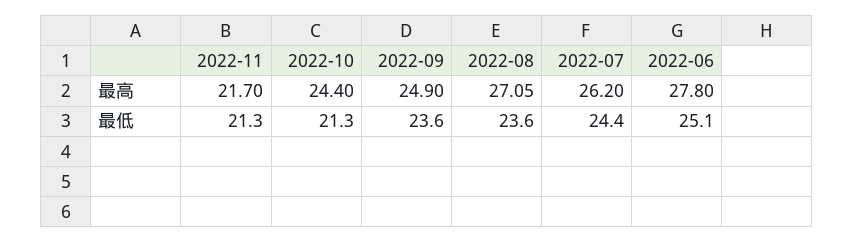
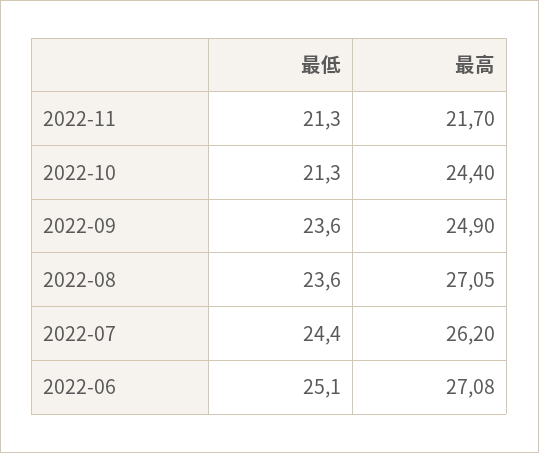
  {
    "2022-11": {
      "最高": 21.7,
      "最低": 21.3
    },
    "2022-10": {
      "最高": 24.4,
      "最低": 21.3
    },
    "2022-09": {
      "最高": 24.9,
      "最低": 23.6
    },
    "2022-08": {
      "最高": 27.05,
      "最低": 23.6
    },
    "2022-07": {
      "最高": 26.2,
      "最低": 24.4
    },
    "2022-06": {
-     "最高": 27.8,
+     "最高": 27.08,
      "最低": 25.1
    }
  }

